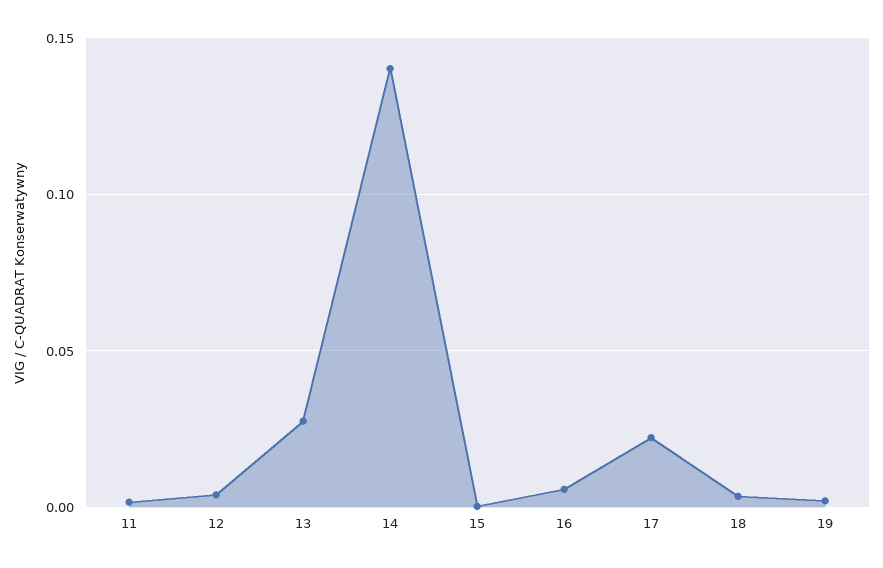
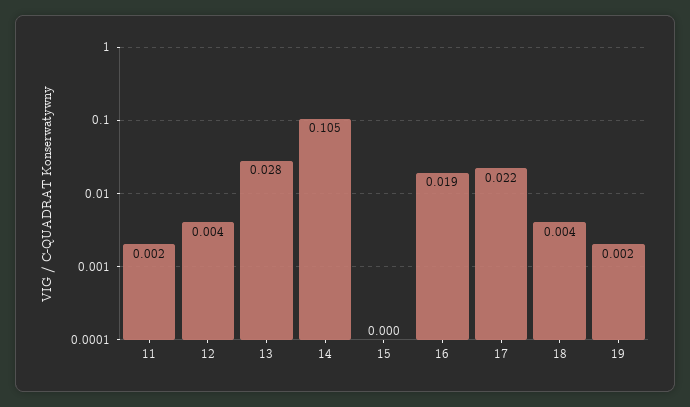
  {
    "11": 0.002,
    "12": 0.004,
    "13": 0.028,
-   "14": 0.14,
+   "14": 0.105,
    "15": 0,
-   "16": 0.005,
+   "16": 0.019,
    "17": 0.022,
    "18": 0.004,
    "19": 0.002
  }

